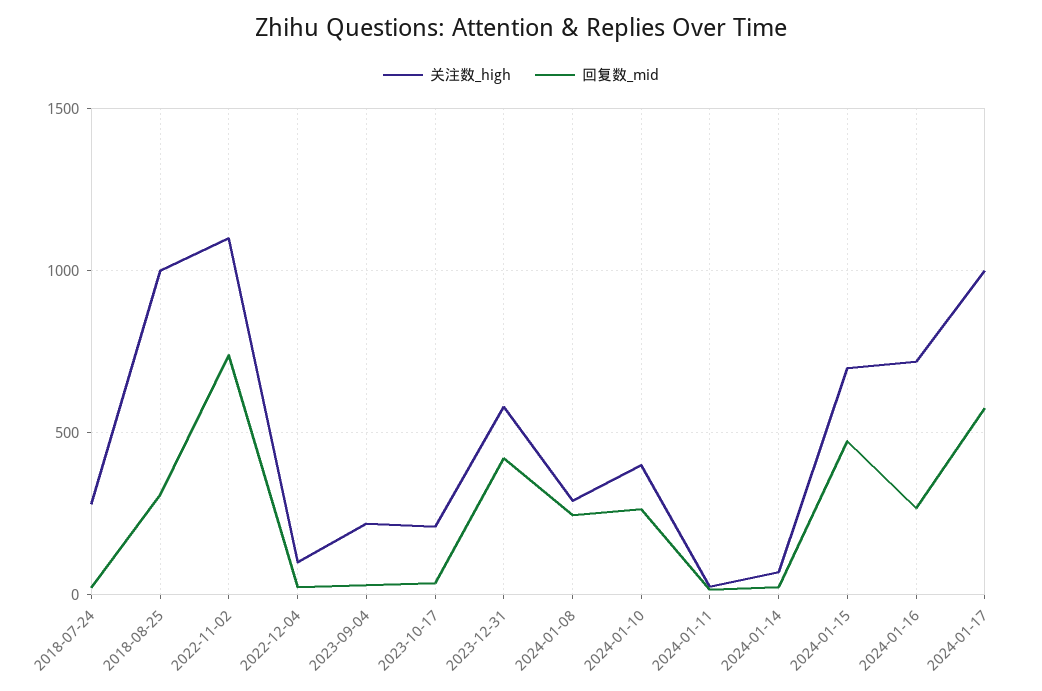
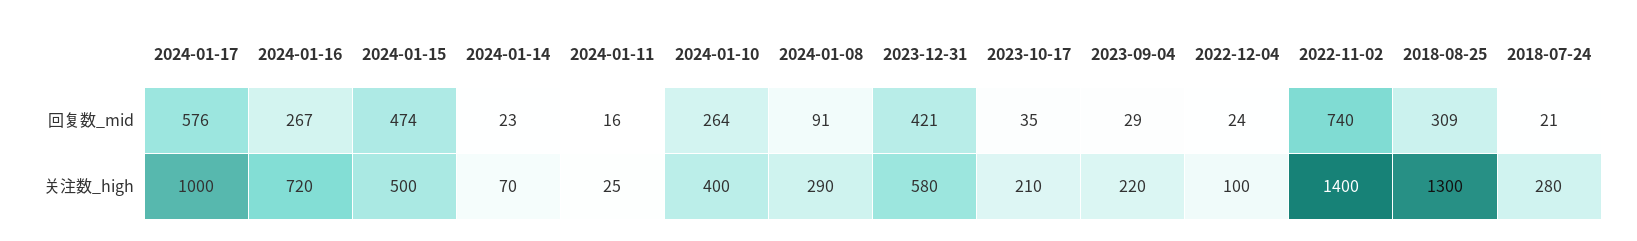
  {
    "关注数_high": {
      "2018-07-24": 280,
-     "2018-08-25": 1000,
+     "2018-08-25": 1300,
-     "2022-11-02": 1100,
+     "2022-11-02": 1400,
      "2022-12-04": 100,
      "2023-09-04": 220,
      "2023-10-17": 210,
      "2023-12-31": 580,
      "2024-01-08": 290,
      "2024-01-10": 400,
      "2024-01-11": 25,
      "2024-01-14": 70,
-     "2024-01-15": 700,
+     "2024-01-15": 500,
      "2024-01-16": 720,
      "2024-01-17": 1000
    },
    "回复数_mid": {
      "2018-07-24": 21,
      "2018-08-25": 309,
      "2022-11-02": 740,
      "2022-12-04": 24,
      "2023-09-04": 29,
      "2023-10-17": 35,
      "2023-12-31": 421,
-     "2024-01-08": 250,
+     "2024-01-08": 91,
      "2024-01-10": 264,
      "2024-01-11": 16,
      "2024-01-14": 23,
      "2024-01-15": 474,
      "2024-01-16": 267,
      "2024-01-17": 576
    }
  }

